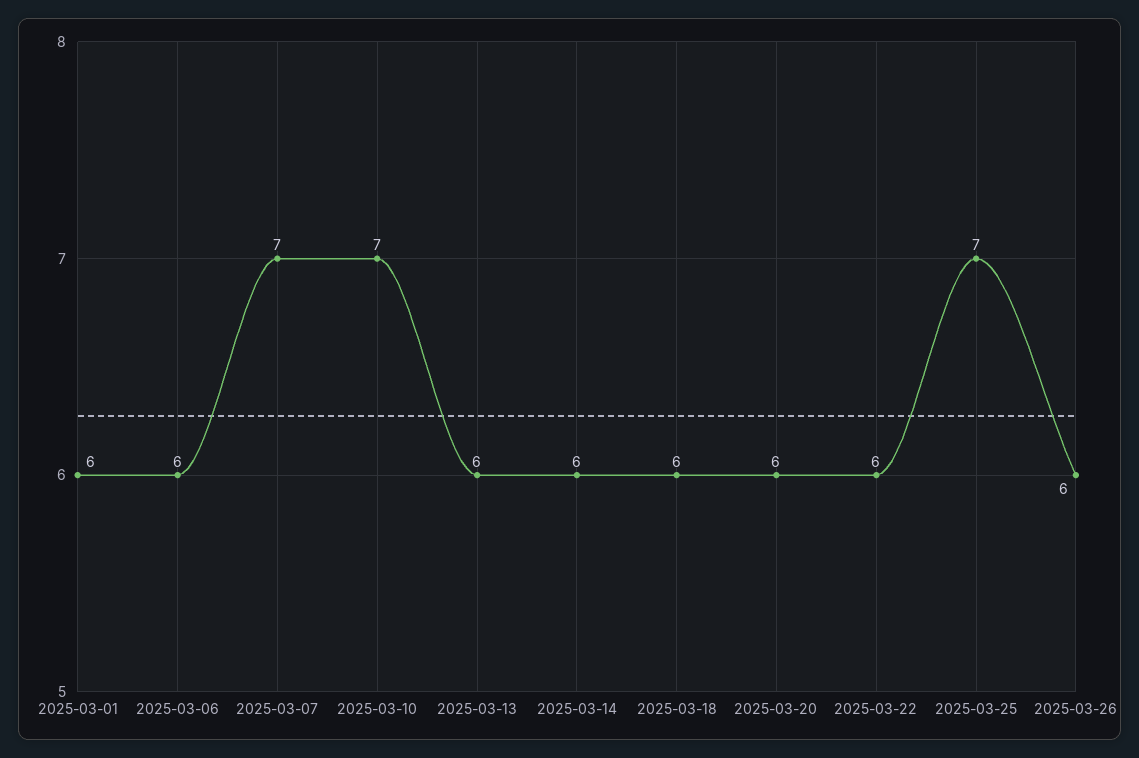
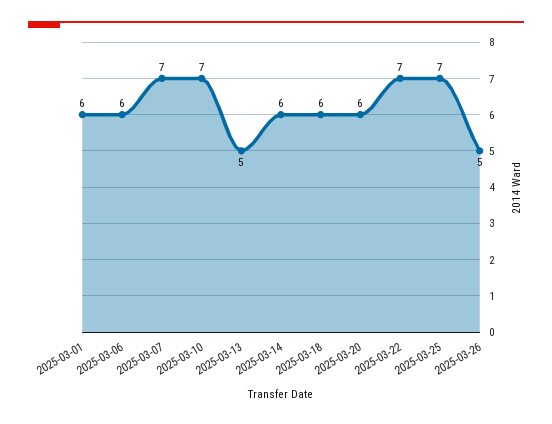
  {
    "2025-03-01": 6,
    "2025-03-06": 6,
    "2025-03-07": 7,
    "2025-03-10": 7,
-   "2025-03-13": 6,
+   "2025-03-13": 5,
    "2025-03-14": 6,
    "2025-03-18": 6,
    "2025-03-20": 6,
-   "2025-03-22": 6,
+   "2025-03-22": 7,
    "2025-03-25": 7,
-   "2025-03-26": 6
+   "2025-03-26": 5
  }

